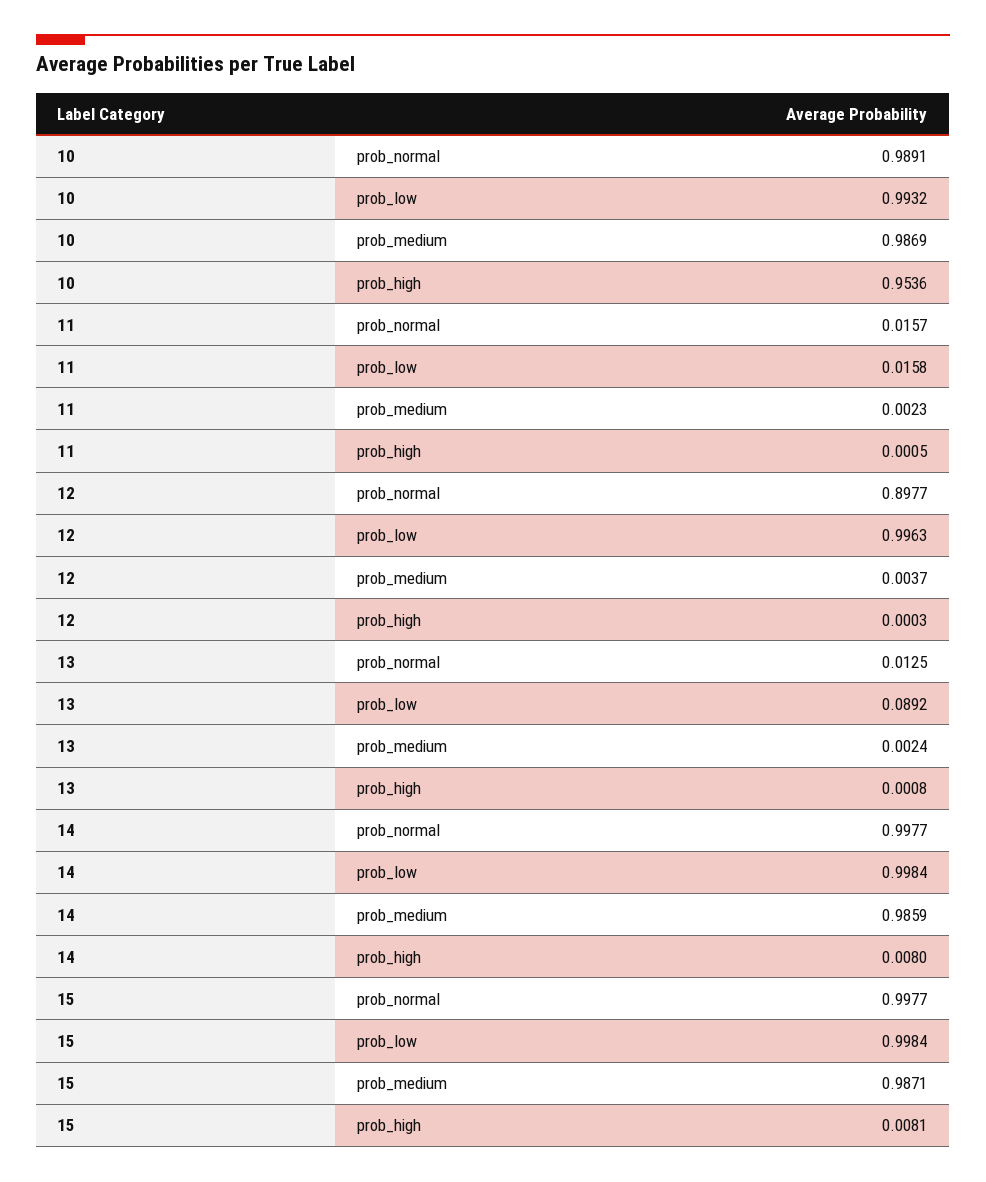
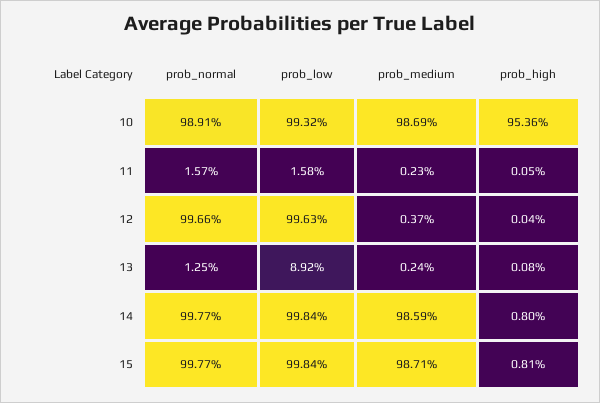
  {
    "10": {
      "prob_normal": 0.9891,
      "prob_low": 0.9932,
      "prob_medium": 0.9869,
      "prob_high": 0.9536
    },
    "11": {
      "prob_normal": 0.0157,
      "prob_low": 0.0158,
      "prob_medium": 0.0023,
      "prob_high": 0.0005
    },
    "12": {
-     "prob_normal": 0.8977,
+     "prob_normal": 0.9966,
      "prob_low": 0.9963,
      "prob_medium": 0.0037,
-     "prob_high": 0.0003
+     "prob_high": 0.0004
    },
    "13": {
      "prob_normal": 0.0125,
      "prob_low": 0.0892,
      "prob_medium": 0.0024,
      "prob_high": 0.0008
    },
    "14": {
      "prob_normal": 0.9977,
      "prob_low": 0.9984,
      "prob_medium": 0.9859,
      "prob_high": 0.008
    },
    "15": {
      "prob_normal": 0.9977,
      "prob_low": 0.9984,
      "prob_medium": 0.9871,
      "prob_high": 0.0081
    }
  }

